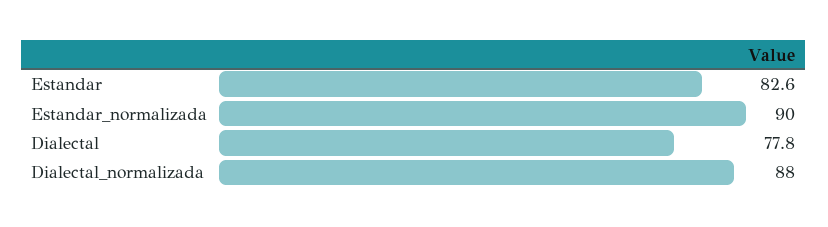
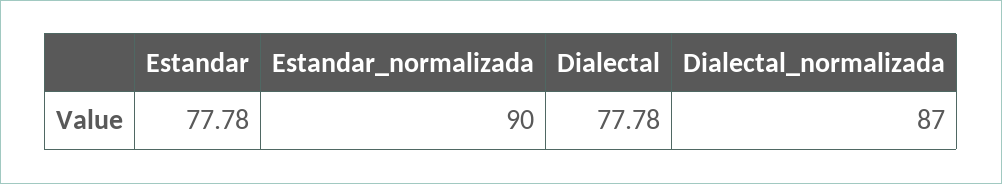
  {
-   "Estandar": 82.6,
+   "Estandar": 77.78,
    "Estandar_normalizada": 90,
    "Dialectal": 77.78,
-   "Dialectal_normalizada": 88
+   "Dialectal_normalizada": 87
  }

